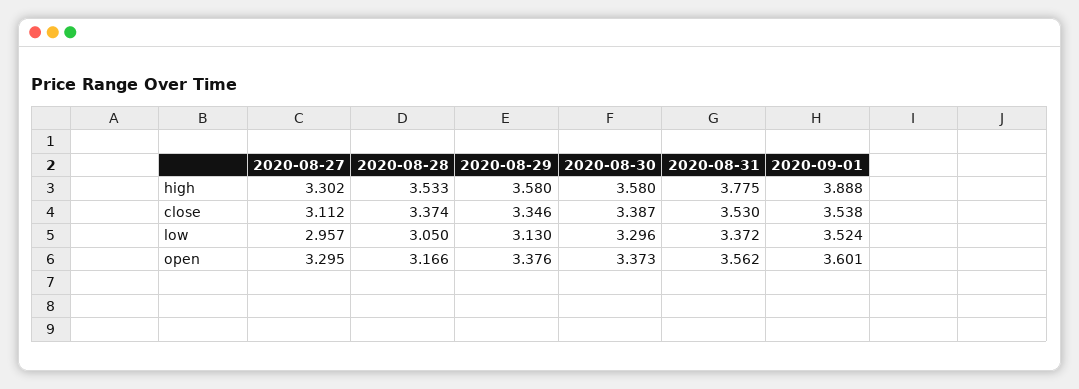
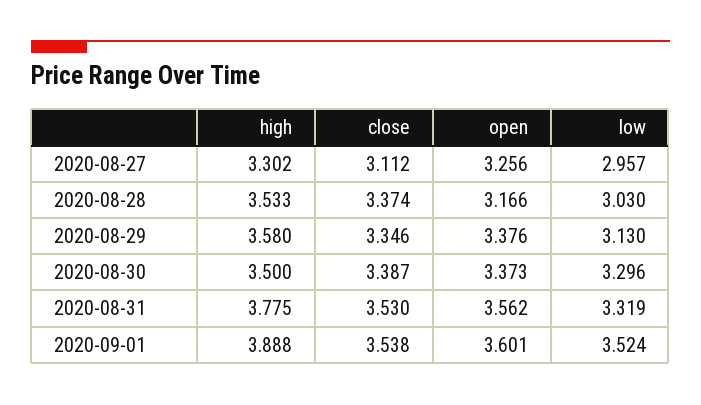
  {
    "2020-08-27": {
      "high": 3.302,
      "close": 3.112,
      "low": 2.957,
-     "open": 3.295
+     "open": 3.256
    },
    "2020-08-28": {
      "high": 3.533,
      "close": 3.374,
-     "low": 3.05,
+     "low": 3.03,
      "open": 3.166
    },
    "2020-08-29": {
      "high": 3.58,
      "close": 3.346,
      "low": 3.13,
      "open": 3.376
    },
    "2020-08-30": {
-     "high": 3.58,
+     "high": 3.5,
      "close": 3.387,
      "low": 3.296,
      "open": 3.373
    },
    "2020-08-31": {
      "high": 3.775,
      "close": 3.53,
-     "low": 3.372,
+     "low": 3.319,
      "open": 3.562
    },
    "2020-09-01": {
      "high": 3.888,
      "close": 3.538,
      "low": 3.524,
      "open": 3.601
    }
  }

